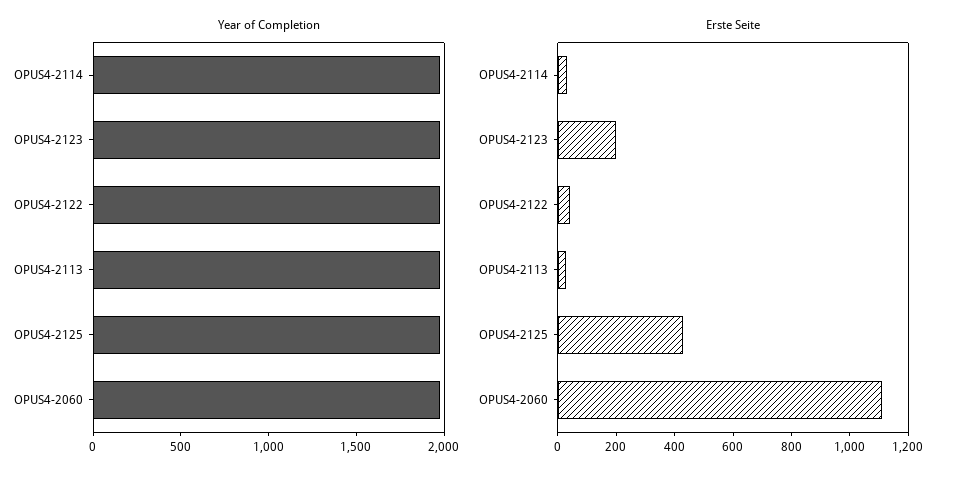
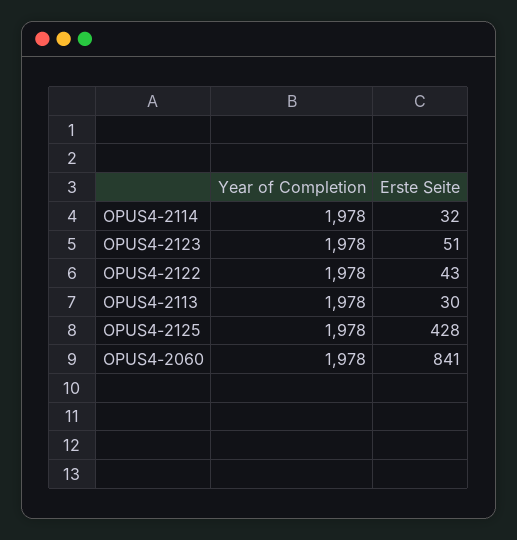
  {
    "Year of Completion": {
      "OPUS4-2114": 1978,
      "OPUS4-2123": 1978,
      "OPUS4-2122": 1978,
      "OPUS4-2113": 1978,
      "OPUS4-2125": 1978,
      "OPUS4-2060": 1978
    },
    "Erste Seite": {
      "OPUS4-2114": 32,
-     "OPUS4-2123": 200,
+     "OPUS4-2123": 51,
      "OPUS4-2122": 43,
      "OPUS4-2113": 30,
      "OPUS4-2125": 428,
-     "OPUS4-2060": 1100
+     "OPUS4-2060": 841
    }
  }

